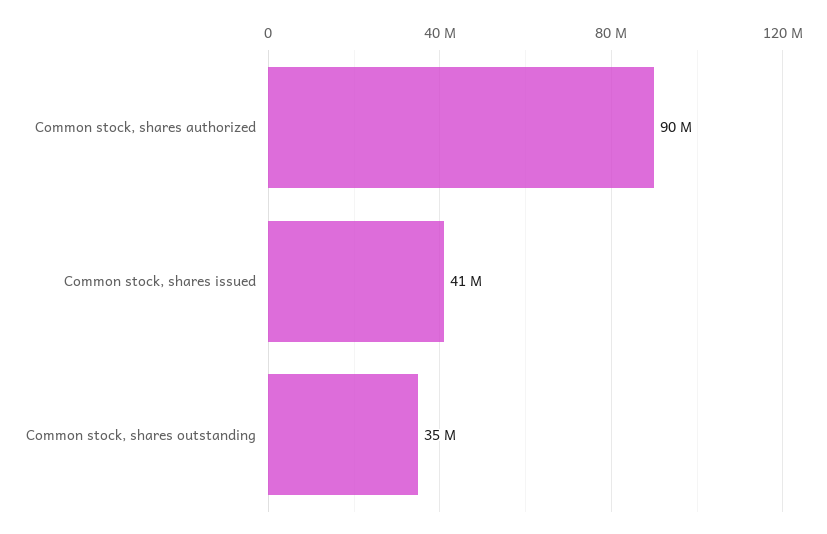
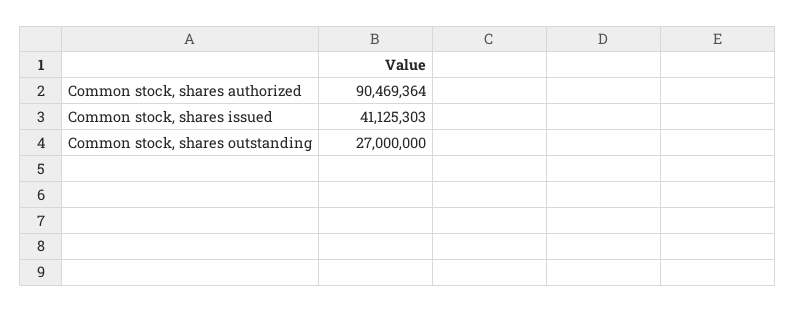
  {
    "Common stock, shares authorized": 90469364,
    "Common stock, shares issued": 41125303,
-   "Common stock, shares outstanding": 35000000
+   "Common stock, shares outstanding": 27000000
  }

